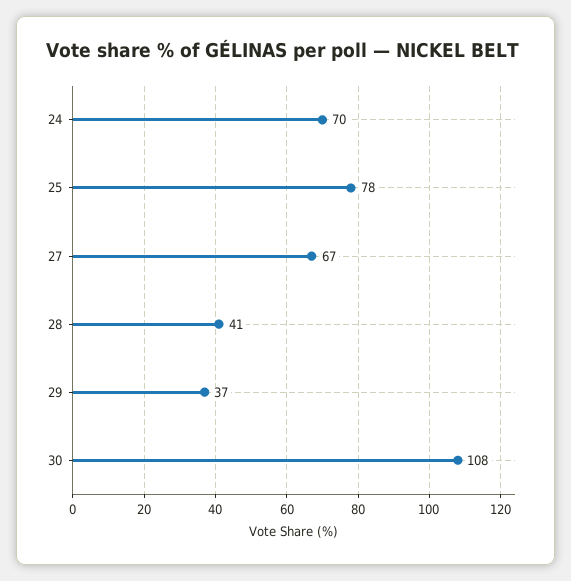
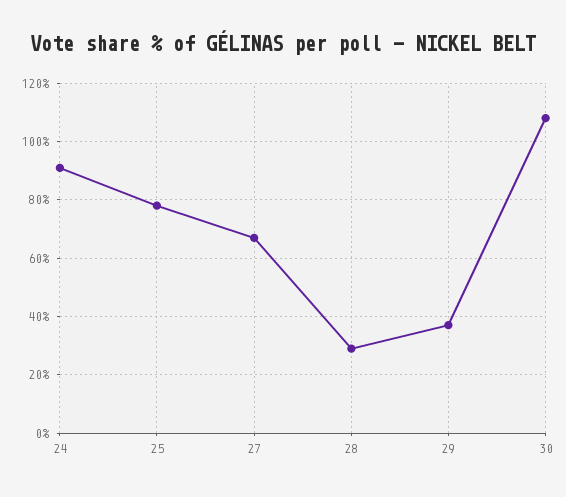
  {
-   "24": 70,
+   "24": 90,
    "25": 78,
    "27": 67,
-   "28": 41,
+   "28": 30,
    "29": 37,
    "30": 108
  }

